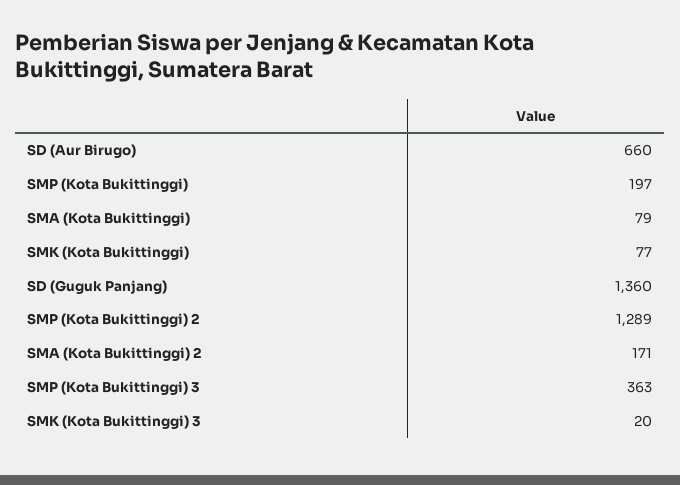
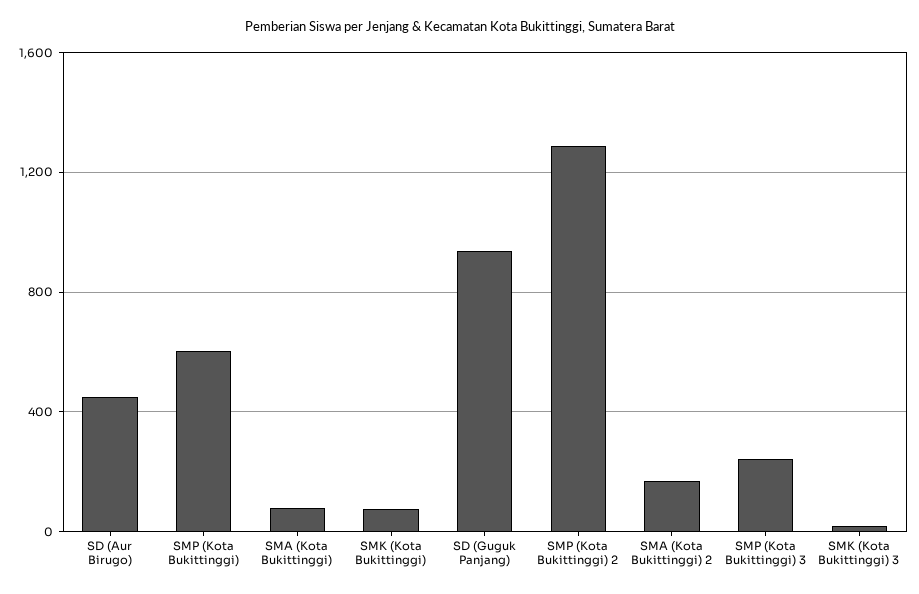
  {
-   "SD (Aur Birugo)": 660,
+   "SD (Aur Birugo)": 450,
-   "SMP (Kota Bukittinggi)": 197,
+   "SMP (Kota Bukittinggi)": 600,
    "SMA (Kota Bukittinggi)": 79,
    "SMK (Kota Bukittinggi)": 77,
-   "SD (Guguk Panjang)": 1360,
+   "SD (Guguk Panjang)": 950,
    "SMP (Kota Bukittinggi) 2": 1289,
    "SMA (Kota Bukittinggi) 2": 171,
-   "SMP (Kota Bukittinggi) 3": 363,
+   "SMP (Kota Bukittinggi) 3": 250,
    "SMK (Kota Bukittinggi) 3": 20
  }

